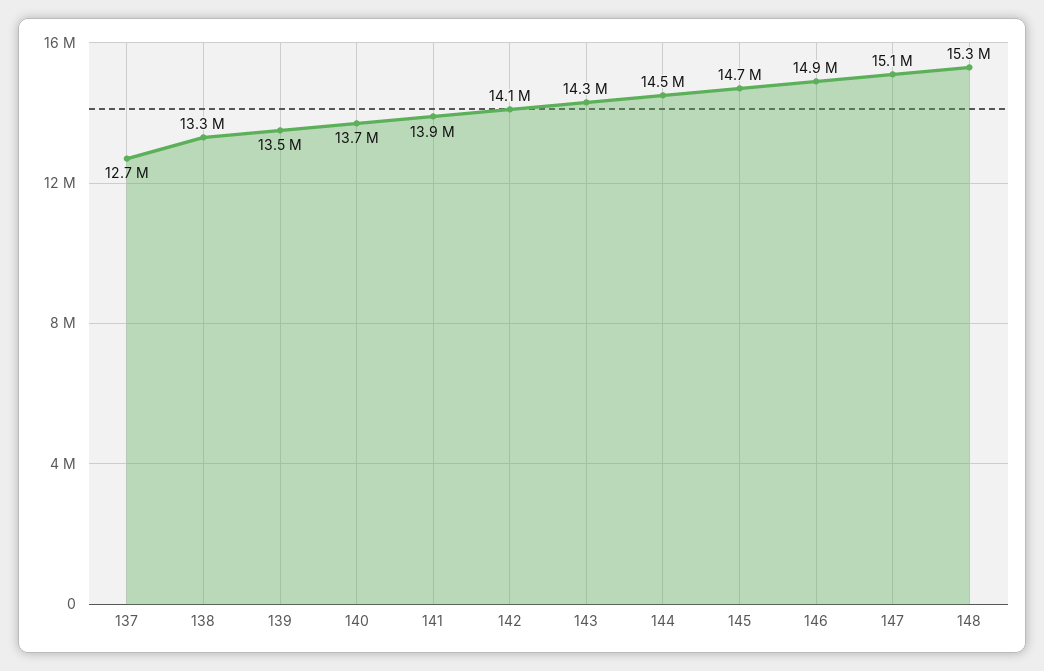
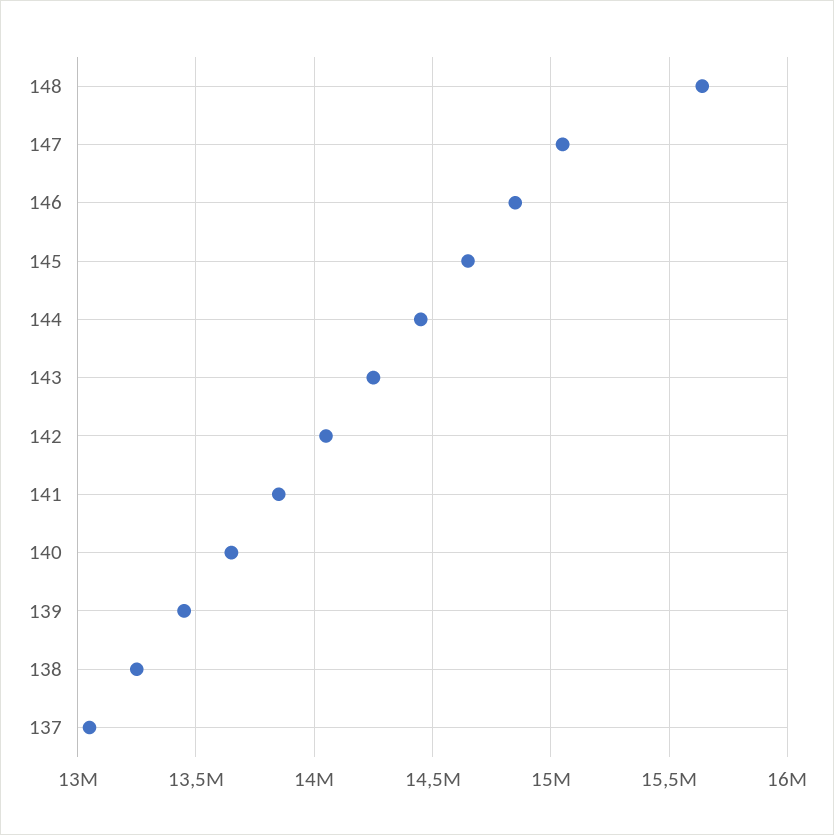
  {
-   "137": 12700000,
+   "137": 13050000,
    "138": 13300000,
    "139": 13500000,
    "140": 13700000,
    "141": 13900000,
    "142": 14100000,
    "143": 14300000,
    "144": 14500000,
    "145": 14700000,
    "146": 14900000,
    "147": 15100000,
-   "148": 15300000
+   "148": 15650000
  }

